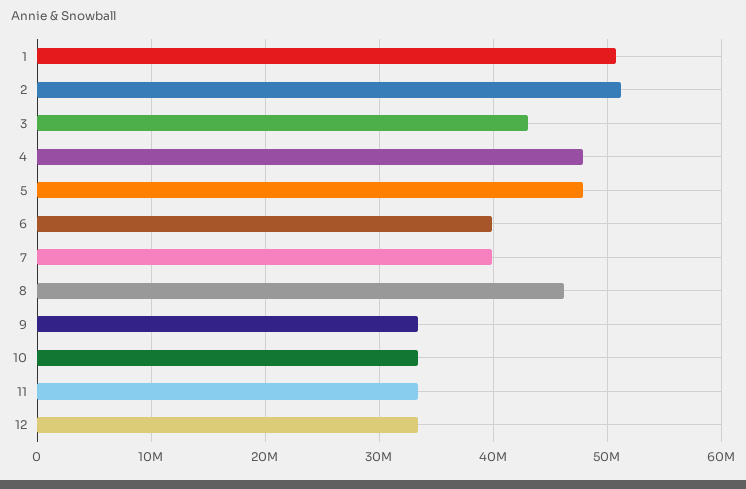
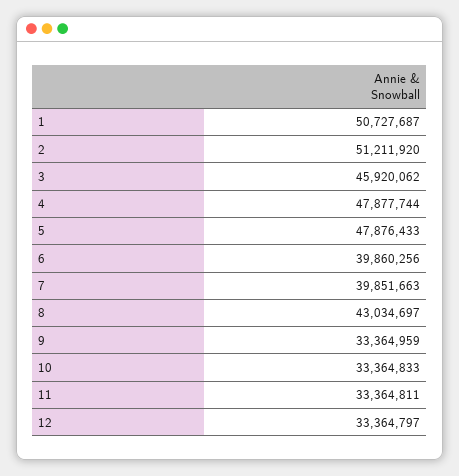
  {
    "1": 50727687,
    "2": 51211920,
-   "3": 43000000,
+   "3": 45920062,
    "4": 47877744,
    "5": 47876433,
    "6": 39860256,
    "7": 39851663,
-   "8": 46000000,
+   "8": 43034697,
    "9": 33364959,
    "10": 33364833,
    "11": 33364811,
    "12": 33364797
  }

